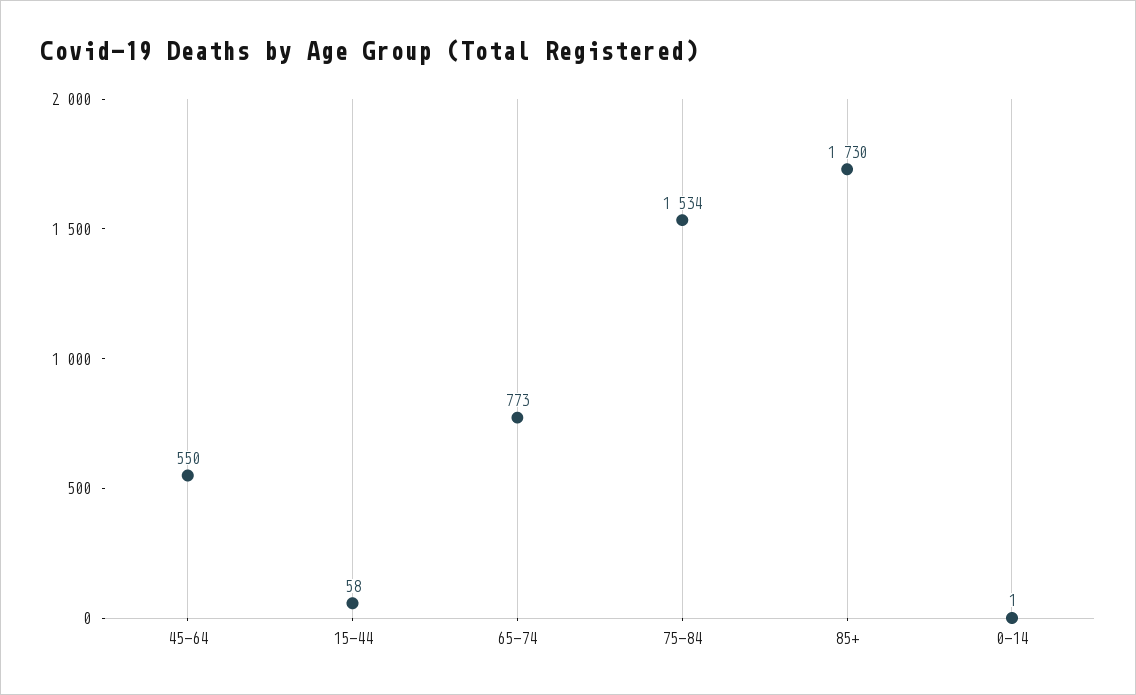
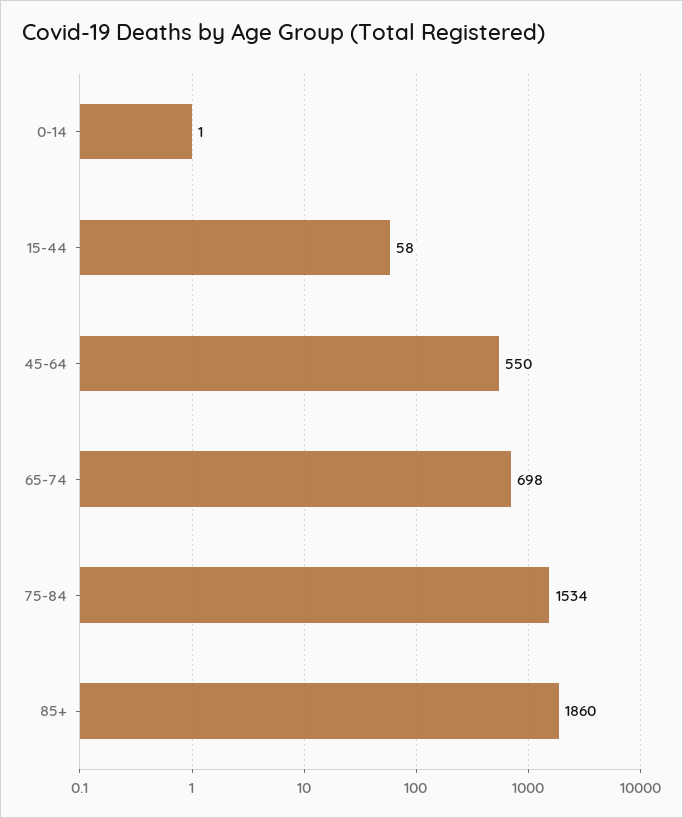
  {
    "45-64": 550,
    "15-44": 58,
-   "65-74": 773,
+   "65-74": 698,
    "75-84": 1534,
-   "85+": 1730,
+   "85+": 1860,
    "0-14": 1
  }

